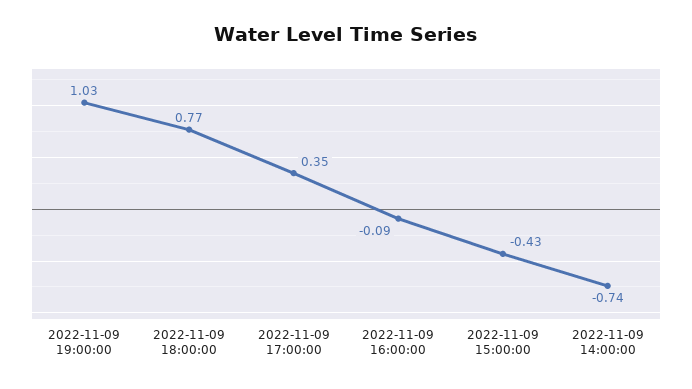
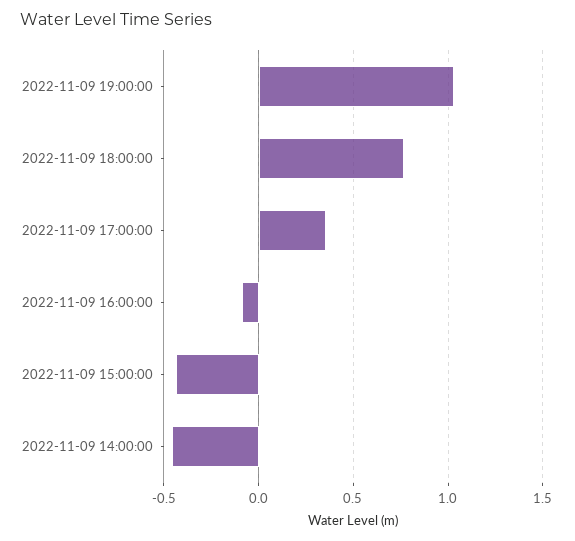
  {
    "2022-11-09 19:00:00": 1.03,
    "2022-11-09 18:00:00": 0.77,
    "2022-11-09 17:00:00": 0.35,
    "2022-11-09 16:00:00": -0.09,
    "2022-11-09 15:00:00": -0.43,
-   "2022-11-09 14:00:00": -0.74
+   "2022-11-09 14:00:00": -0.45
  }

